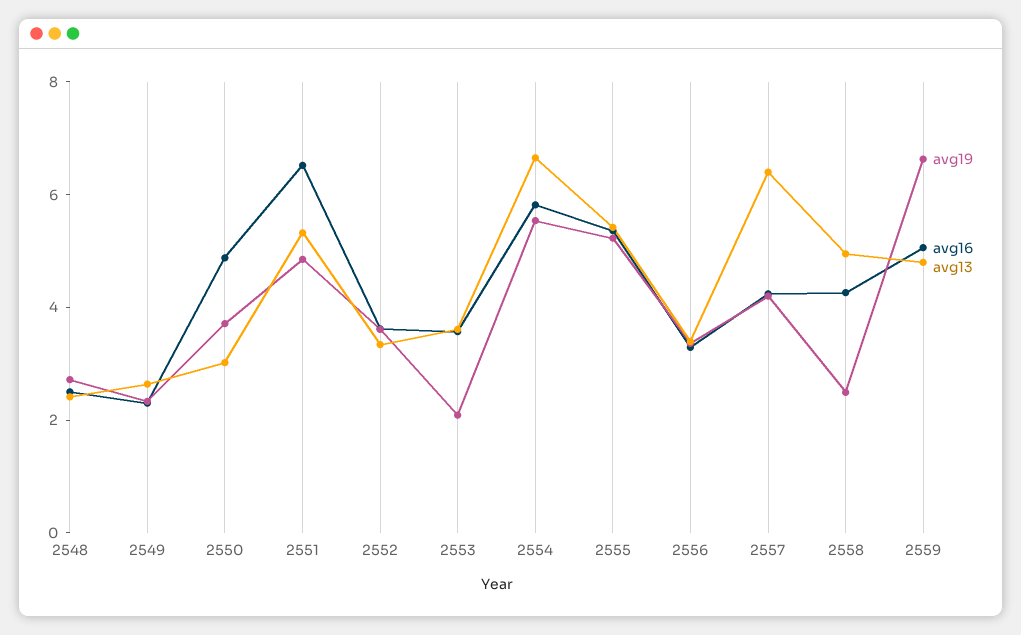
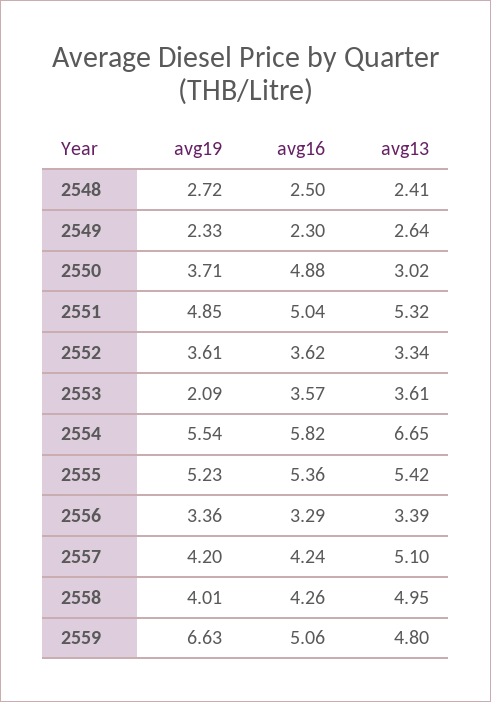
  {
    "avg19": {
      "2548": 2.72,
      "2549": 2.33,
      "2550": 3.71,
      "2551": 4.85,
      "2552": 3.61,
      "2553": 2.09,
      "2554": 5.54,
      "2555": 5.23,
      "2556": 3.36,
      "2557": 4.2,
-     "2558": 2.5,
+     "2558": 4.01,
      "2559": 6.63
    },
    "avg16": {
      "2548": 2.5,
      "2549": 2.3,
      "2550": 4.88,
-     "2551": 6.5,
+     "2551": 5.04,
      "2552": 3.62,
      "2553": 3.57,
      "2554": 5.82,
      "2555": 5.36,
      "2556": 3.29,
      "2557": 4.24,
      "2558": 4.26,
      "2559": 5.06
    },
    "avg13": {
      "2548": 2.41,
      "2549": 2.64,
      "2550": 3.02,
      "2551": 5.32,
      "2552": 3.34,
      "2553": 3.61,
      "2554": 6.65,
      "2555": 5.42,
      "2556": 3.39,
-     "2557": 6.5,
+     "2557": 5.1,
      "2558": 4.95,
      "2559": 4.8
    }
  }

